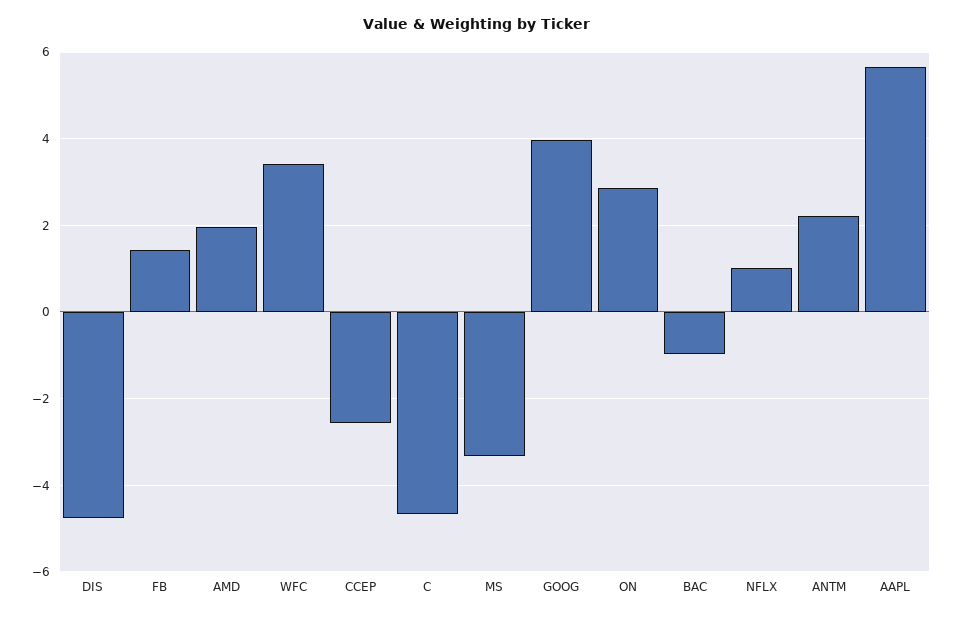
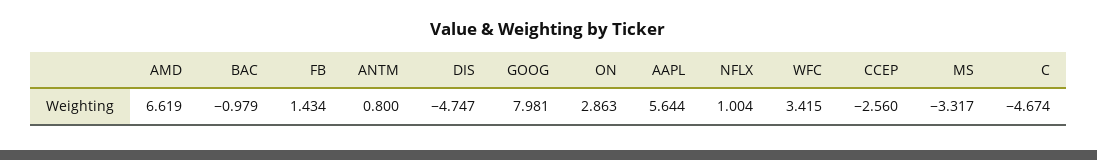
  {
    "DIS": -4.747,
    "FB": 1.434,
-   "AMD": 2,
+   "AMD": 6.619,
    "WFC": 3.415,
    "CCEP": -2.56,
    "C": -4.674,
    "MS": -3.317,
-   "GOOG": 4,
+   "GOOG": 7.981,
    "ON": 2.863,
    "BAC": -0.979,
    "NFLX": 1.004,
-   "ANTM": 2.2,
+   "ANTM": 0.8,
    "AAPL": 5.644
  }

